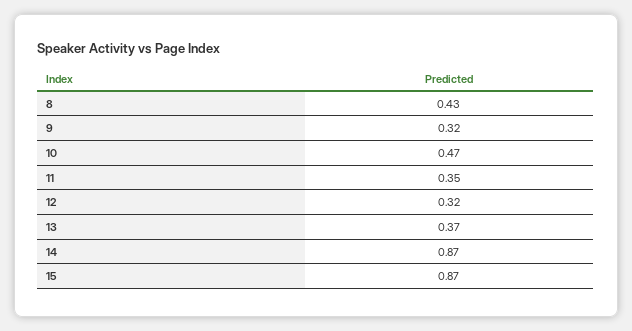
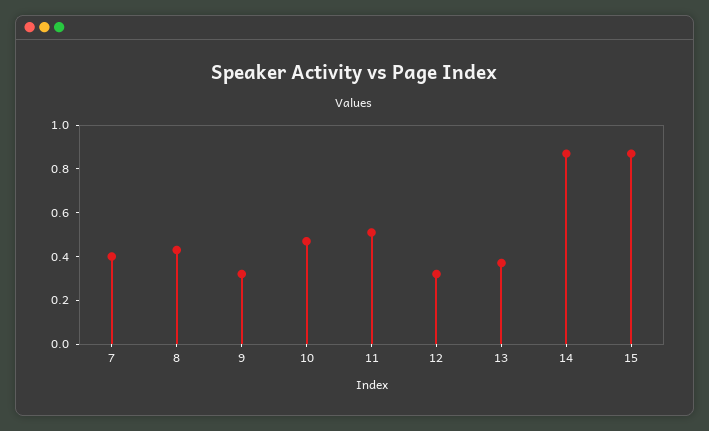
  {
    "8": 0.43,
    "9": 0.32,
    "10": 0.47,
-   "11": 0.35,
+   "11": 0.5,
    "12": 0.32,
    "13": 0.37,
    "14": 0.87,
-   "15": 0.87
+   "15": 0.87,
+   "7": 0.4
  }

